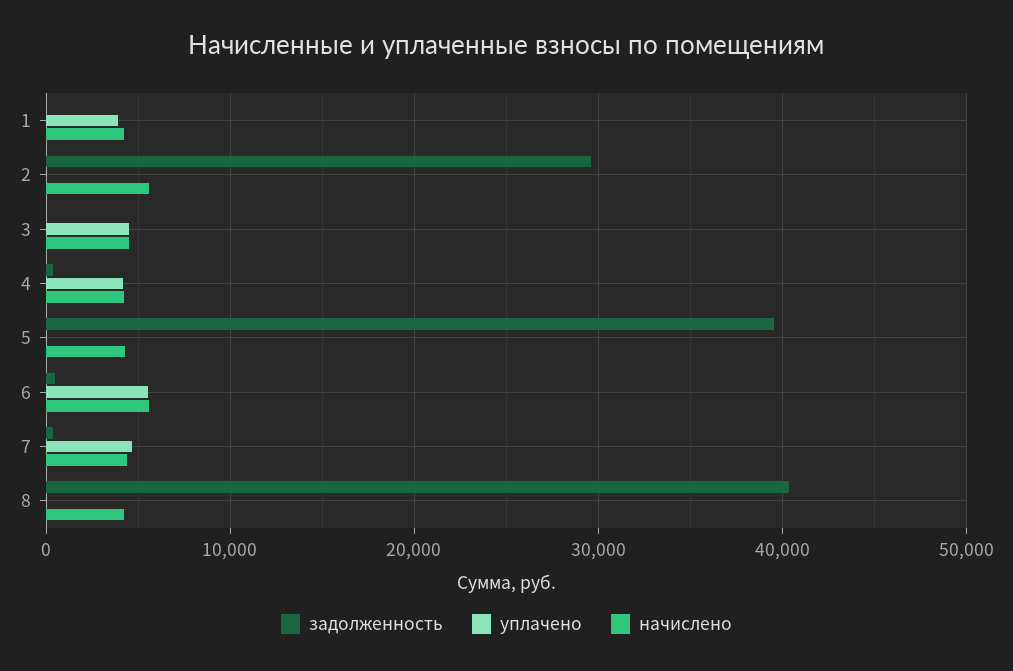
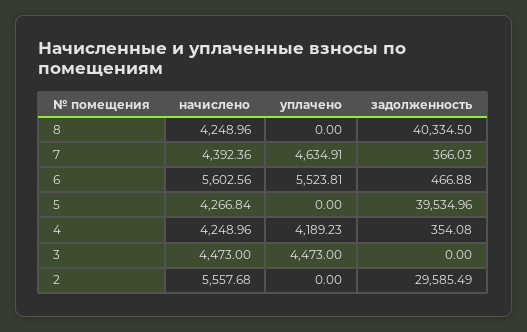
  {
    "задолженность": {
-     "1": 0,
      "2": 29585.49,
      "3": 0,
      "4": 354.08,
      "5": 39534.96,
      "6": 466.88,
      "7": 366.03,
      "8": 40334.5
    },
    "уплачено": {
-     "1": 4000,
      "2": 0,
      "3": 4473,
      "4": 4189.23,
      "5": 0,
      "6": 5523.81,
      "7": 4634.91,
      "8": 0
    },
    "начислено": {
-     "1": 4000,
      "2": 5557.68,
      "3": 4473,
      "4": 4248.96,
      "5": 4266.84,
      "6": 5602.56,
      "7": 4392.36,
      "8": 4248.96
    }
  }

